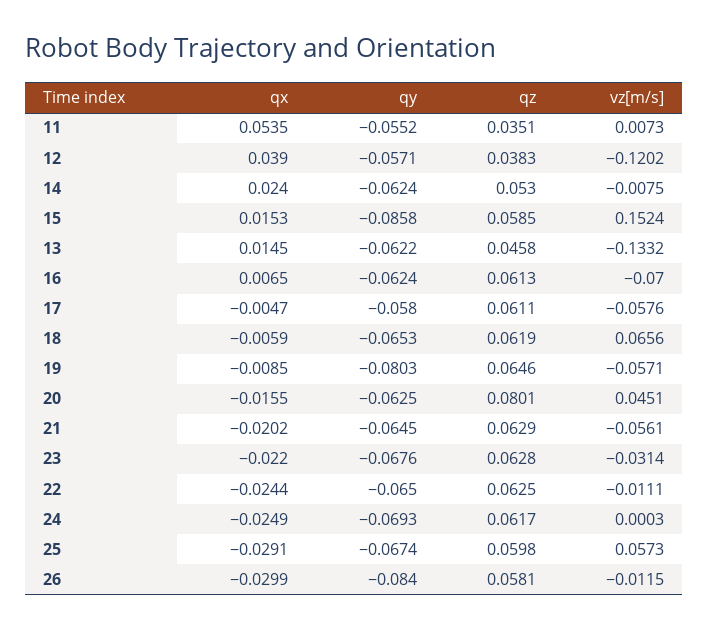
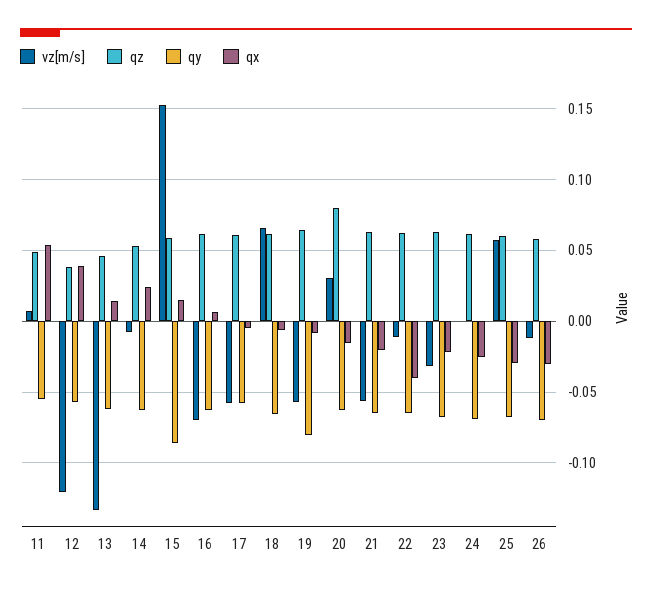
  {
    "qx": {
      "11": 0.0535,
      "12": 0.039,
      "14": 0.024,
      "15": 0.0153,
      "13": 0.0145,
      "16": 0.0065,
      "17": -0.0047,
      "18": -0.0059,
      "19": -0.0085,
      "20": -0.0155,
      "21": -0.0202,
      "23": -0.022,
-     "22": -0.0244,
+     "22": -0.04,
      "24": -0.0249,
      "25": -0.0291,
      "26": -0.0299
    },
    "qy": {
      "11": -0.0552,
      "12": -0.0571,
      "14": -0.0624,
      "15": -0.0858,
      "13": -0.0622,
      "16": -0.0624,
      "17": -0.058,
      "18": -0.0653,
      "19": -0.0803,
      "20": -0.0625,
      "21": -0.0645,
      "23": -0.0676,
      "22": -0.065,
      "24": -0.0693,
      "25": -0.0674,
-     "26": -0.084
+     "26": -0.07
    },
    "qz": {
-     "11": 0.0351,
+     "11": 0.05,
      "12": 0.0383,
      "14": 0.053,
      "15": 0.0585,
      "13": 0.0458,
      "16": 0.0613,
      "17": 0.0611,
      "18": 0.0619,
      "19": 0.0646,
      "20": 0.0801,
      "21": 0.0629,
      "23": 0.0628,
      "22": 0.0625,
      "24": 0.0617,
      "25": 0.0598,
      "26": 0.0581
    },
    "vz[m/s]": {
      "11": 0.0073,
      "12": -0.1202,
      "14": -0.0075,
      "15": 0.1524,
      "13": -0.1332,
      "16": -0.07,
      "17": -0.0576,
      "18": 0.0656,
      "19": -0.0571,
-     "20": 0.0451,
+     "20": 0.03,
      "21": -0.0561,
      "23": -0.0314,
      "22": -0.0111,
      "24": 0.0003,
      "25": 0.0573,
      "26": -0.0115
    }
  }

